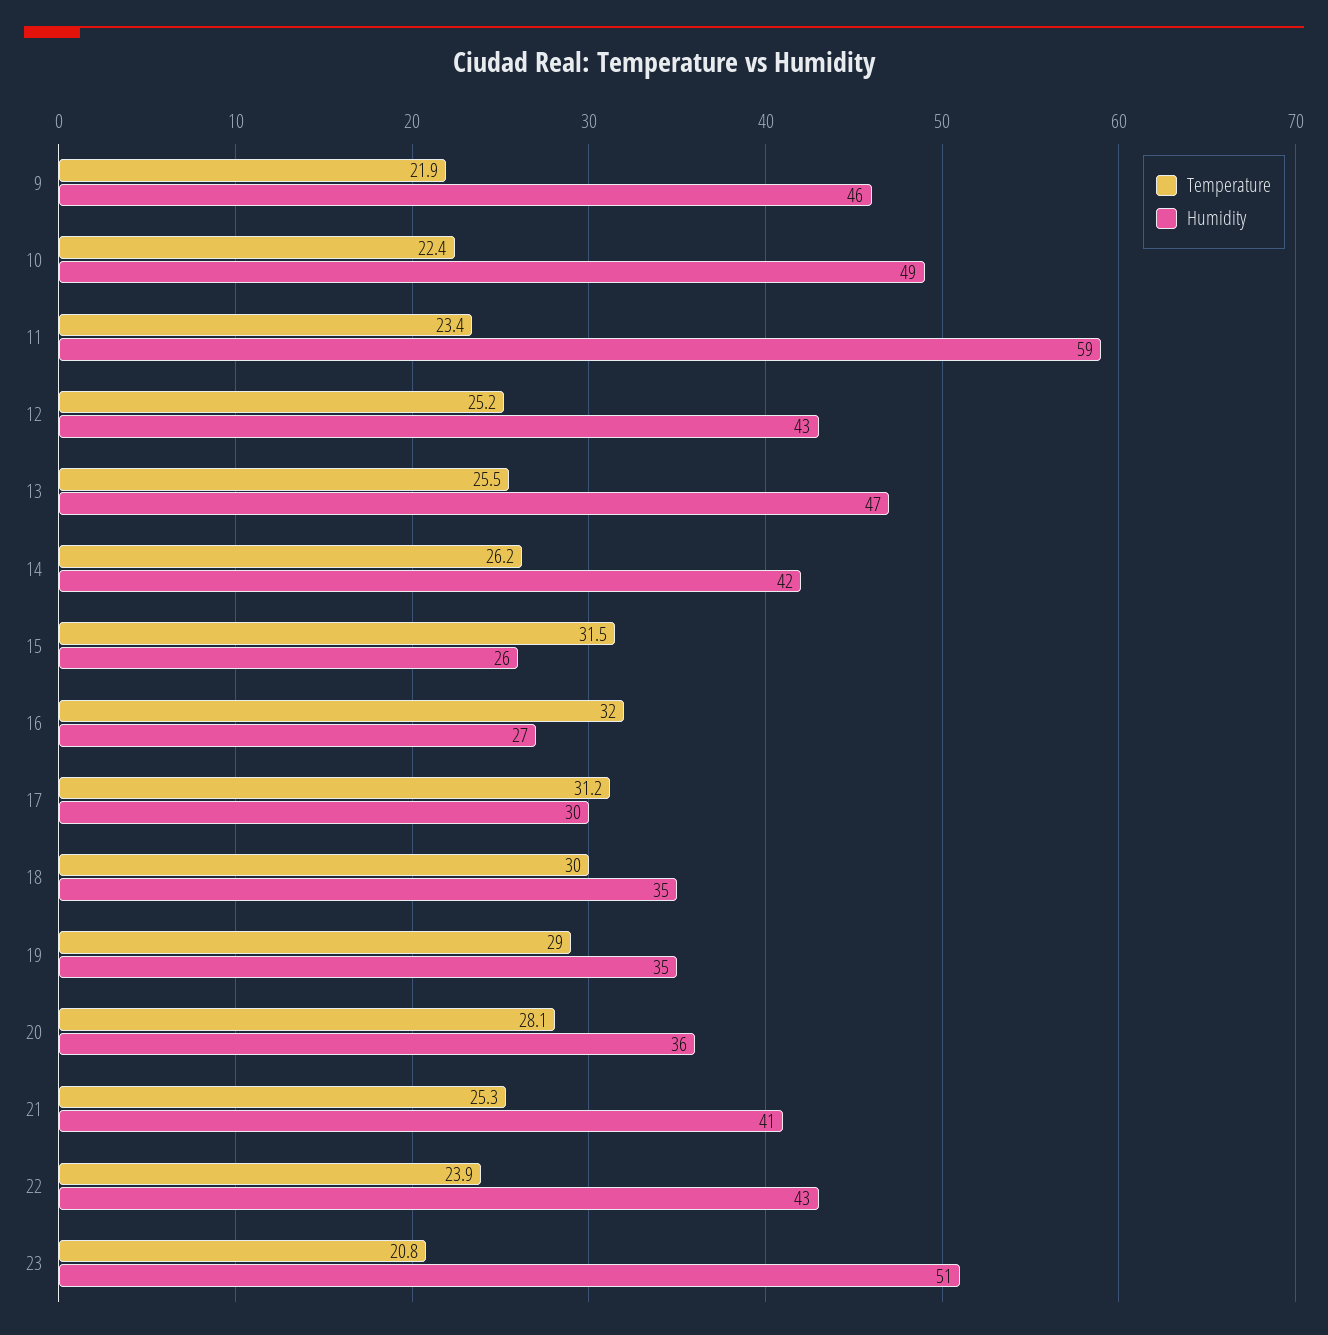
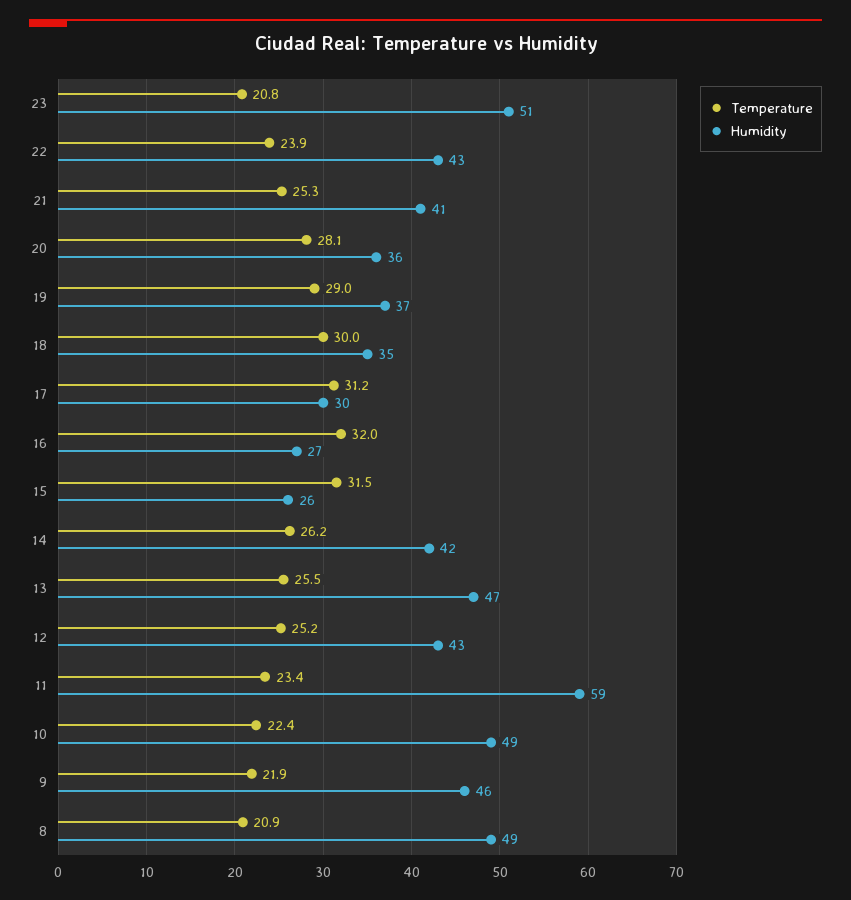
  {
    "Temperature": {
      "9": 21.9,
      "10": 22.4,
      "11": 23.4,
      "12": 25.2,
      "13": 25.5,
      "14": 26.2,
      "15": 31.5,
      "16": 32,
      "17": 31.2,
      "18": 30,
      "19": 29,
      "20": 28.1,
      "21": 25.3,
      "22": 23.9,
-     "23": 20.8
+     "23": 20.8,
+     "8": 20.9
    },
    "Humidity": {
      "9": 46,
      "10": 49,
      "11": 59,
      "12": 43,
      "13": 47,
      "14": 42,
      "15": 26,
      "16": 27,
      "17": 30,
      "18": 35,
-     "19": 35,
+     "19": 37,
      "20": 36,
      "21": 41,
      "22": 43,
-     "23": 51
+     "23": 51,
+     "8": 49
    }
  }

